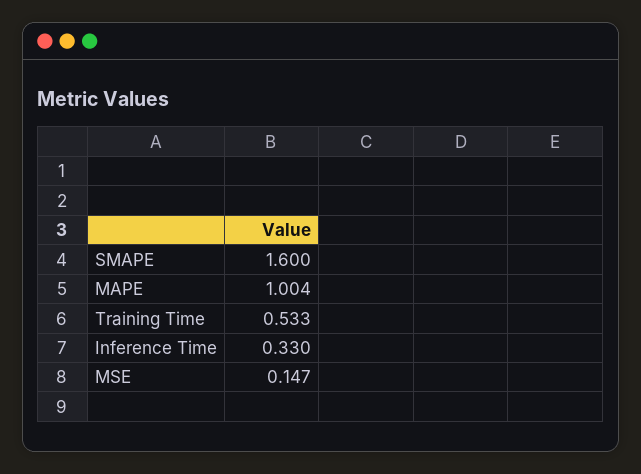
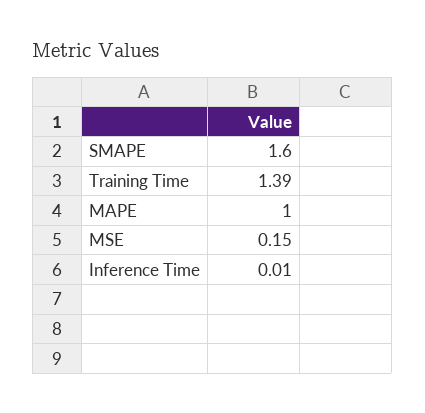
  {
    "SMAPE": 1.6,
    "MAPE": 1.004,
-   "Training Time": 0.533,
+   "Training Time": 1.39,
-   "Inference Time": 0.33,
+   "Inference Time": 0.01,
    "MSE": 0.147
  }

